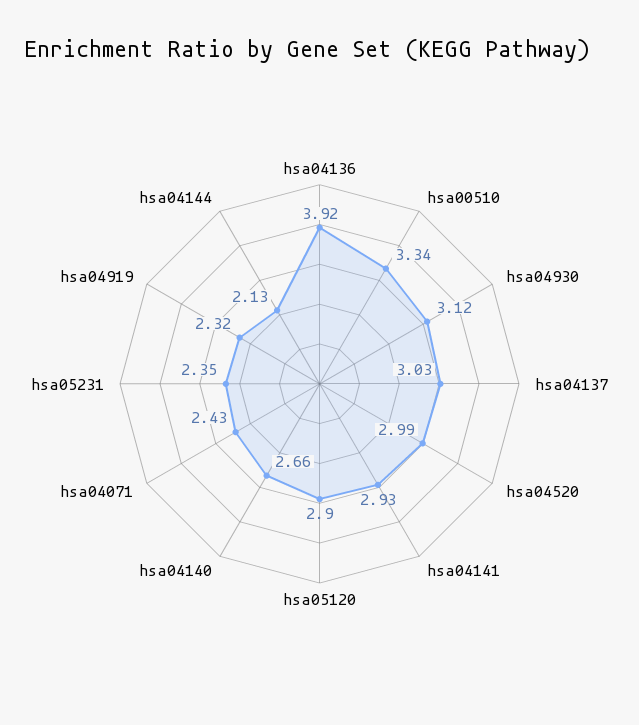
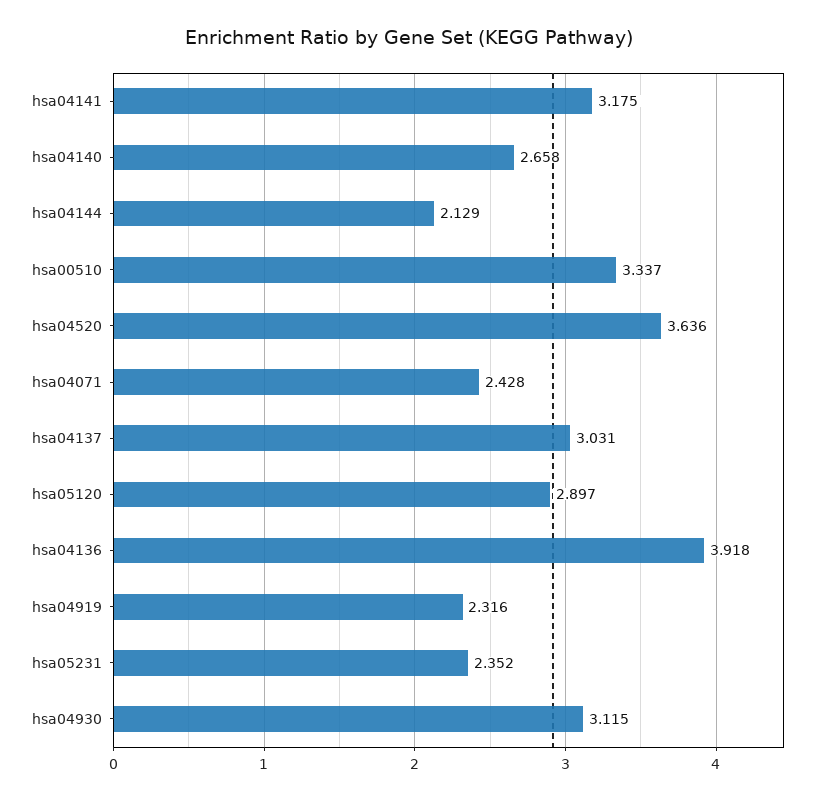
  {
    "hsa04136": 3.918,
    "hsa00510": 3.337,
    "hsa04930": 3.115,
    "hsa04137": 3.031,
-   "hsa04520": 2.99,
+   "hsa04520": 3.636,
-   "hsa04141": 2.93,
+   "hsa04141": 3.175,
    "hsa05120": 2.897,
    "hsa04140": 2.658,
    "hsa04071": 2.428,
    "hsa05231": 2.352,
    "hsa04919": 2.316,
    "hsa04144": 2.129
  }

